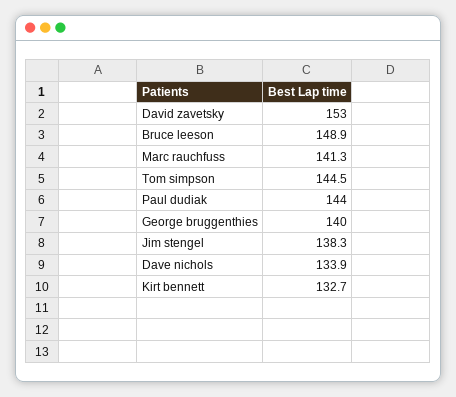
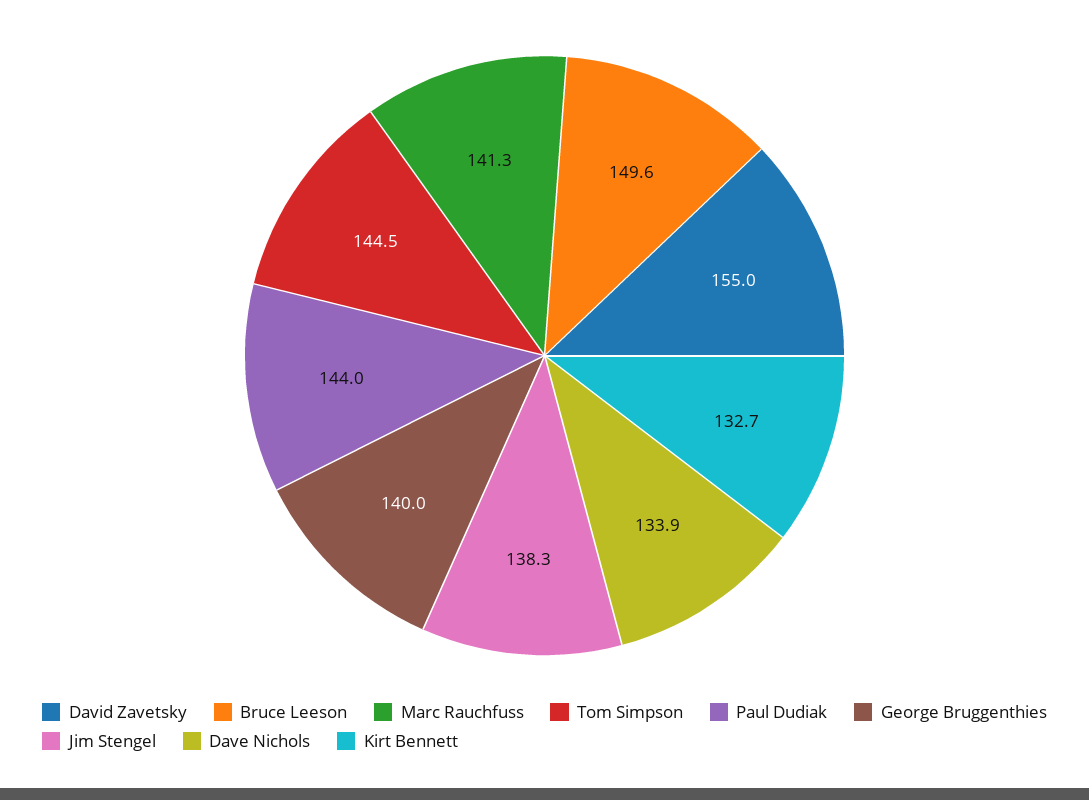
  {
-   "David zavetsky": 153,
+   "David zavetsky": 155,
-   "Bruce leeson": 148.9,
+   "Bruce leeson": 149.6,
    "Marc rauchfuss": 141.3,
    "Tom simpson": 144.5,
    "Paul dudiak": 144,
    "George bruggenthies": 140,
    "Jim stengel": 138.3,
    "Dave nichols": 133.9,
    "Kirt bennett": 132.7
  }

